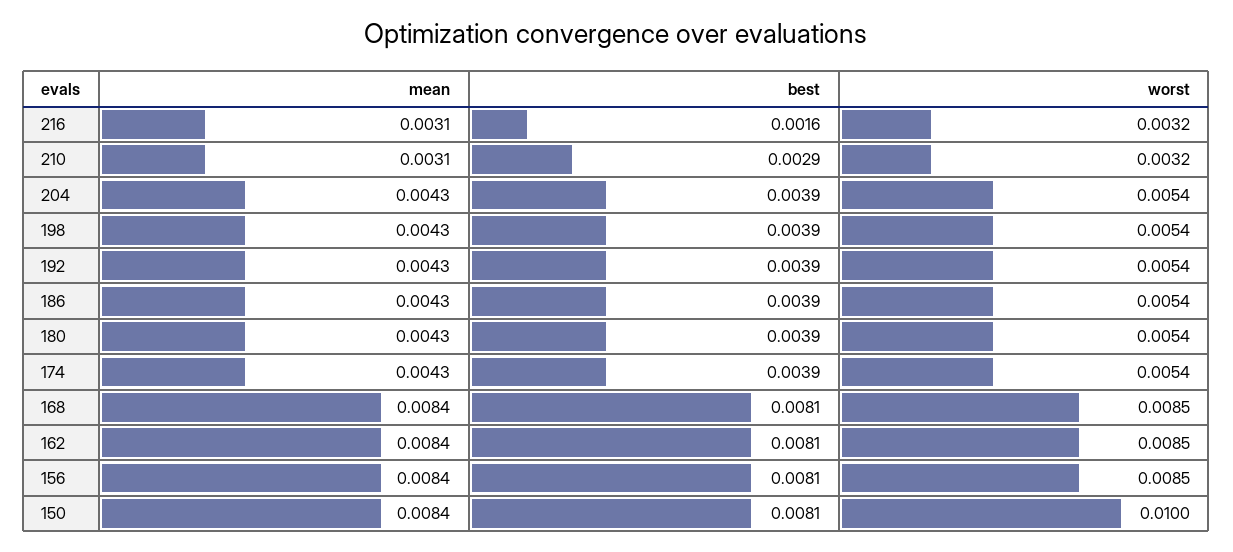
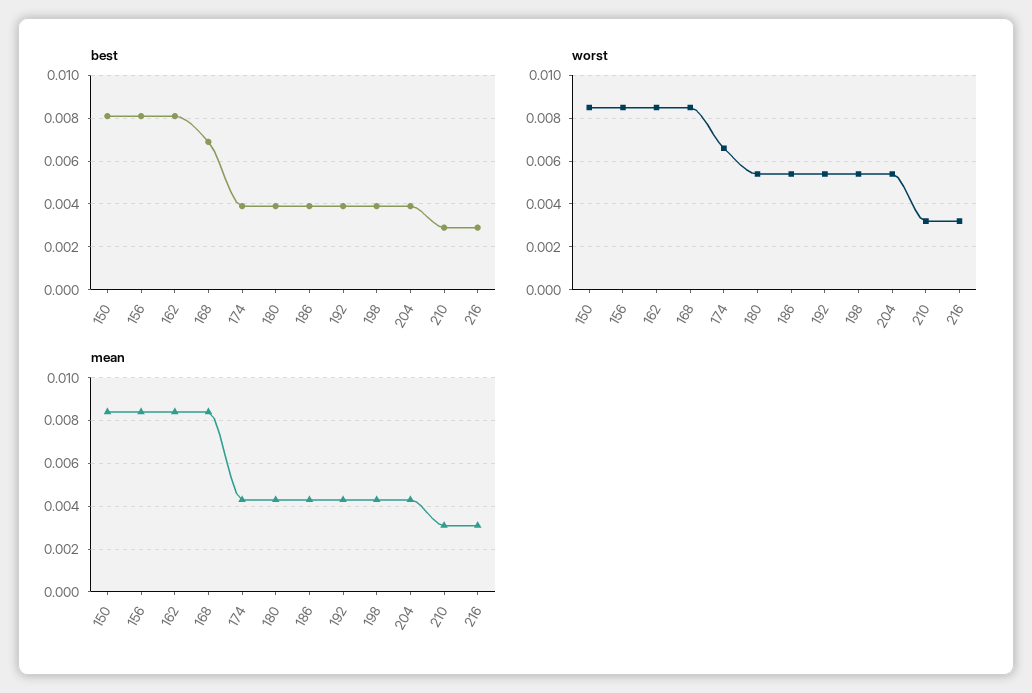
  {
    "mean": {
      "216": 0.0031,
      "210": 0.0031,
      "204": 0.0043,
      "198": 0.0043,
      "192": 0.0043,
      "186": 0.0043,
      "180": 0.0043,
      "174": 0.0043,
      "168": 0.0084,
      "162": 0.0084,
      "156": 0.0084,
      "150": 0.0084
    },
    "best": {
-     "216": 0.0016,
+     "216": 0.003,
      "210": 0.0029,
      "204": 0.0039,
      "198": 0.0039,
      "192": 0.0039,
      "186": 0.0039,
      "180": 0.0039,
      "174": 0.0039,
-     "168": 0.0081,
+     "168": 0.007,
      "162": 0.0081,
      "156": 0.0081,
      "150": 0.0081
    },
    "worst": {
      "216": 0.0032,
      "210": 0.0032,
      "204": 0.0054,
      "198": 0.0054,
      "192": 0.0054,
      "186": 0.0054,
      "180": 0.0054,
-     "174": 0.0054,
+     "174": 0.0065,
      "168": 0.0085,
      "162": 0.0085,
      "156": 0.0085,
-     "150": 0.01
+     "150": 0.0085
    }
  }

